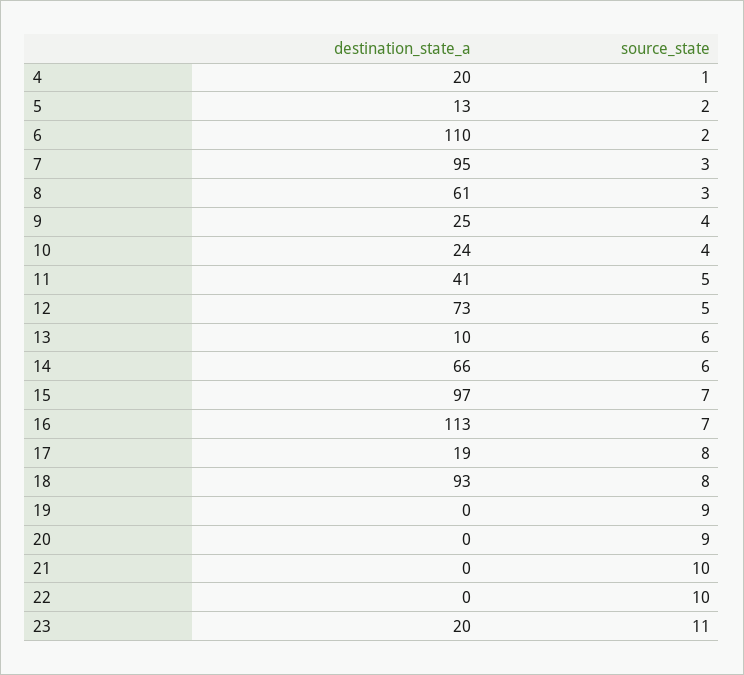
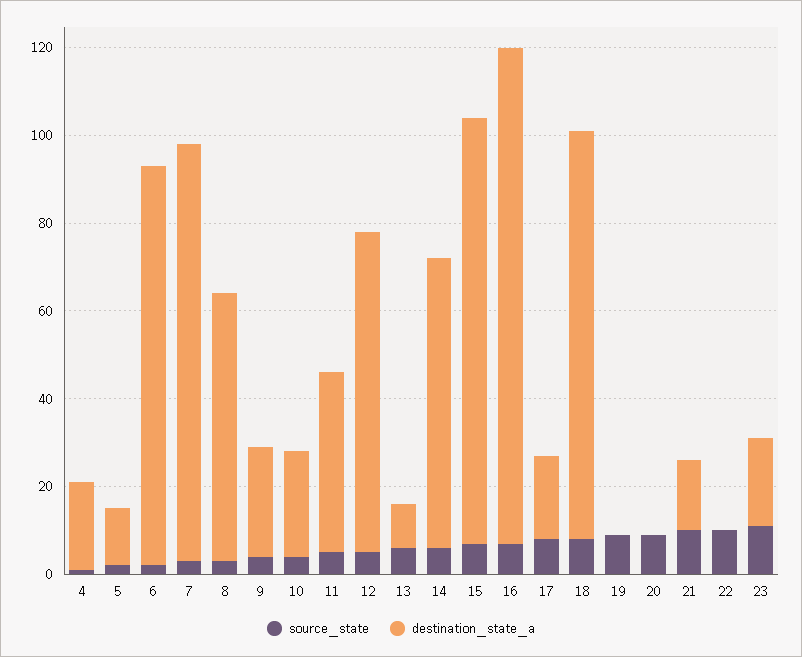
  {
    "destination_state_a": {
      "4": 20,
      "5": 13,
-     "6": 110,
+     "6": 90,
      "7": 95,
      "8": 61,
      "9": 25,
      "10": 24,
      "11": 41,
      "12": 73,
      "13": 10,
      "14": 66,
      "15": 97,
      "16": 113,
      "17": 19,
      "18": 93,
      "19": 0,
      "20": 0,
-     "21": 0,
+     "21": 15,
      "22": 0,
      "23": 20
    },
    "source_state": {
      "4": 1,
      "5": 2,
      "6": 2,
      "7": 3,
      "8": 3,
      "9": 4,
      "10": 4,
      "11": 5,
      "12": 5,
      "13": 6,
      "14": 6,
      "15": 7,
      "16": 7,
      "17": 8,
      "18": 8,
      "19": 9,
      "20": 9,
      "21": 10,
      "22": 10,
      "23": 11
    }
  }

